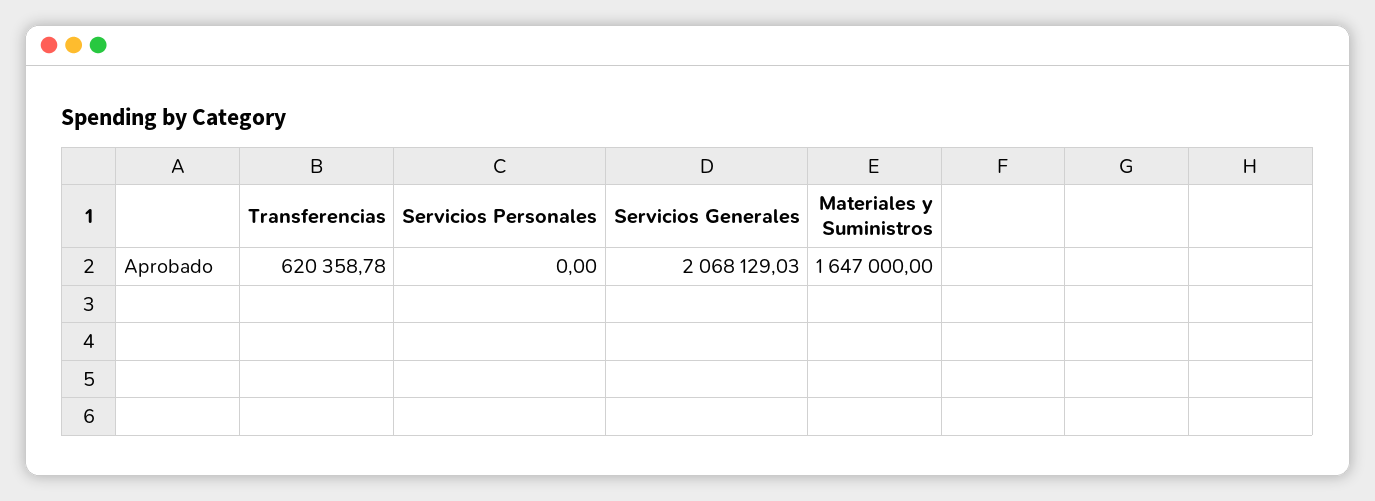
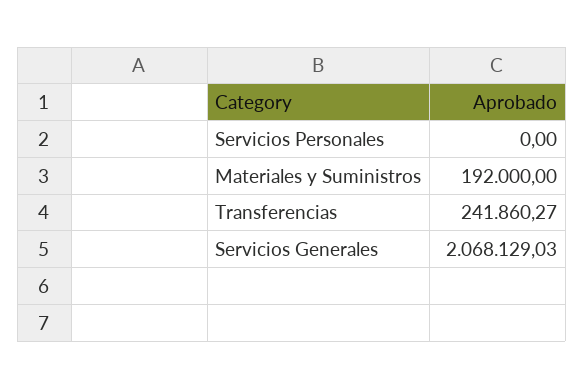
  {
-   "Transferencias": 620358.78,
+   "Transferencias": 241860.27,
    "Servicios Personales": 0,
    "Servicios Generales": 2068129.03,
-   "Materiales y Suministros": 1647000
+   "Materiales y Suministros": 192000
  }

